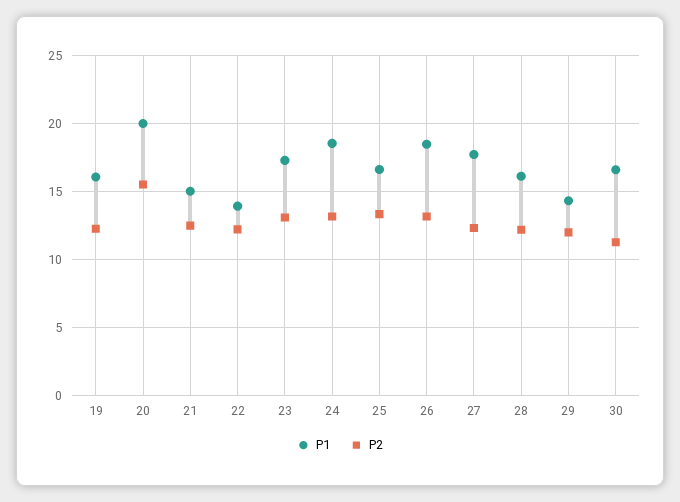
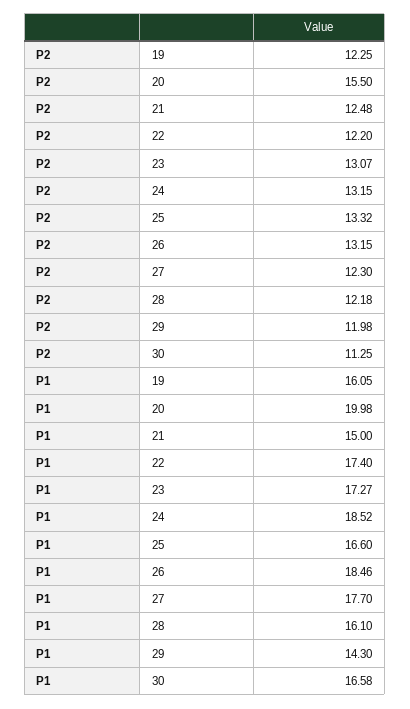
  {
    "P1": {
      "19": 16.05,
      "20": 19.98,
      "21": 15,
-     "22": 14,
+     "22": 17.4,
      "23": 17.27,
      "24": 18.52,
      "25": 16.6,
      "26": 18.46,
      "27": 17.7,
      "28": 16.1,
      "29": 14.3,
      "30": 16.58
    },
    "P2": {
      "19": 12.25,
      "20": 15.5,
      "21": 12.48,
      "22": 12.2,
      "23": 13.07,
      "24": 13.15,
      "25": 13.32,
      "26": 13.15,
      "27": 12.3,
      "28": 12.18,
      "29": 11.98,
      "30": 11.25
    }
  }

